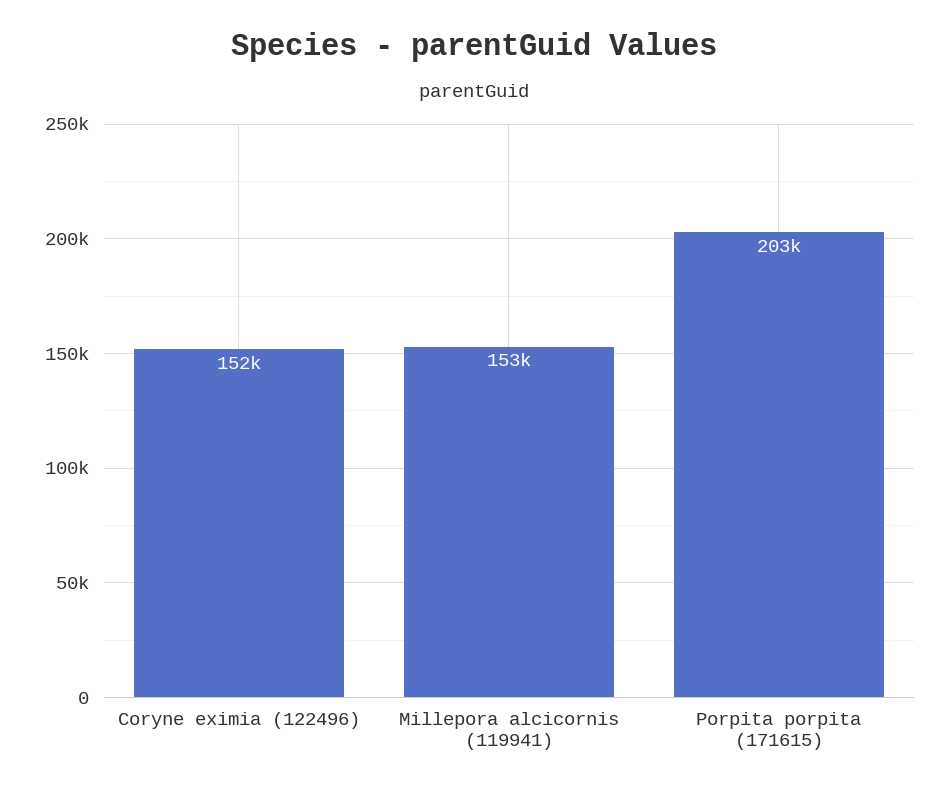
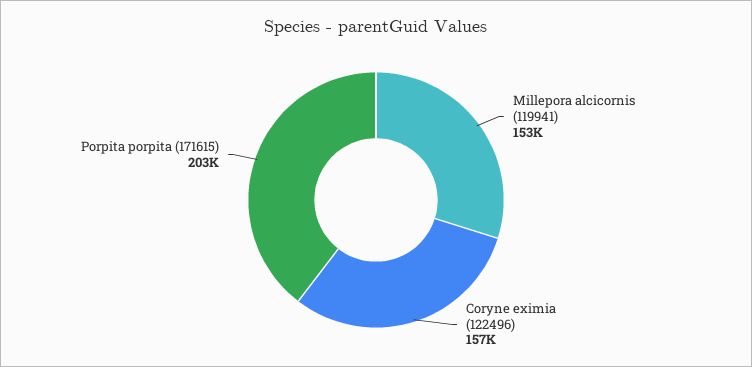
  {
-   "Coryne eximia (122496)": 152000,
+   "Coryne eximia (122496)": 157000,
    "Millepora alcicornis (119941)": 153000,
    "Porpita porpita (171615)": 203000
  }

